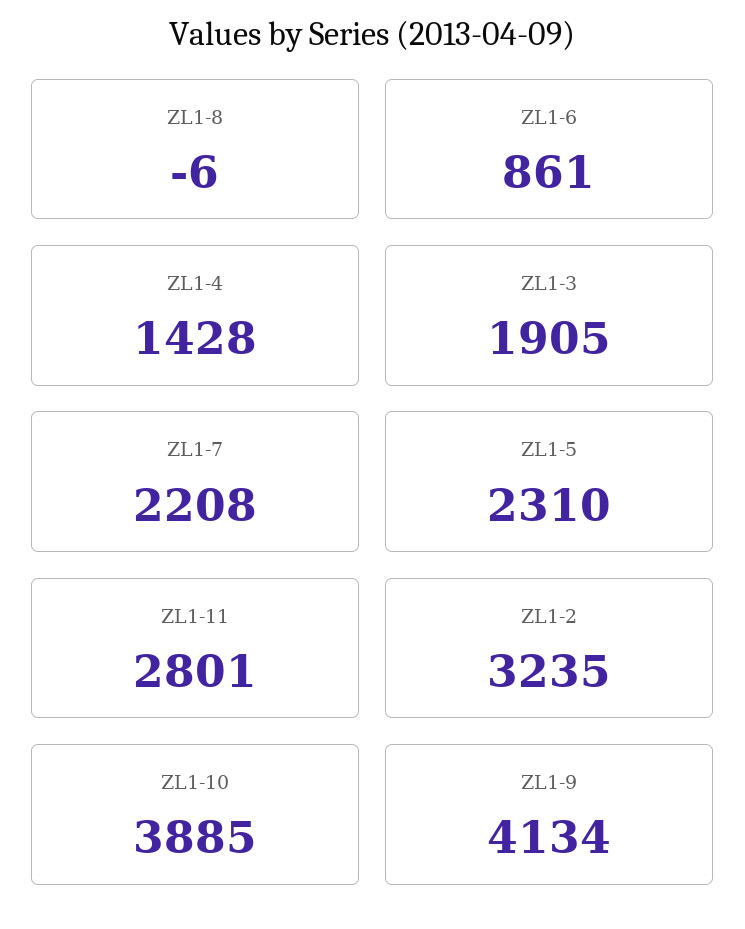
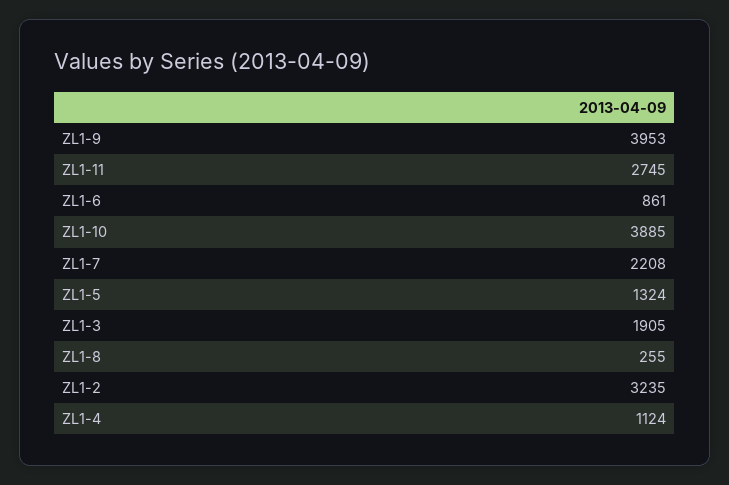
  {
-   "ZL1-8": -6,
+   "ZL1-8": 255,
    "ZL1-6": 861,
-   "ZL1-4": 1428,
+   "ZL1-4": 1124,
    "ZL1-3": 1905,
    "ZL1-7": 2208,
-   "ZL1-5": 2310,
+   "ZL1-5": 1324,
-   "ZL1-11": 2801,
+   "ZL1-11": 2745,
    "ZL1-2": 3235,
    "ZL1-10": 3885,
-   "ZL1-9": 4134
+   "ZL1-9": 3953
  }

